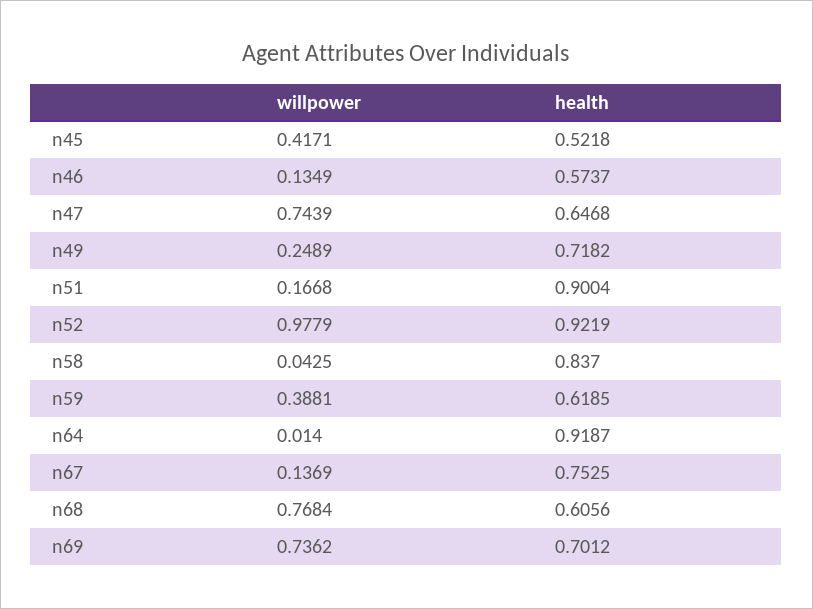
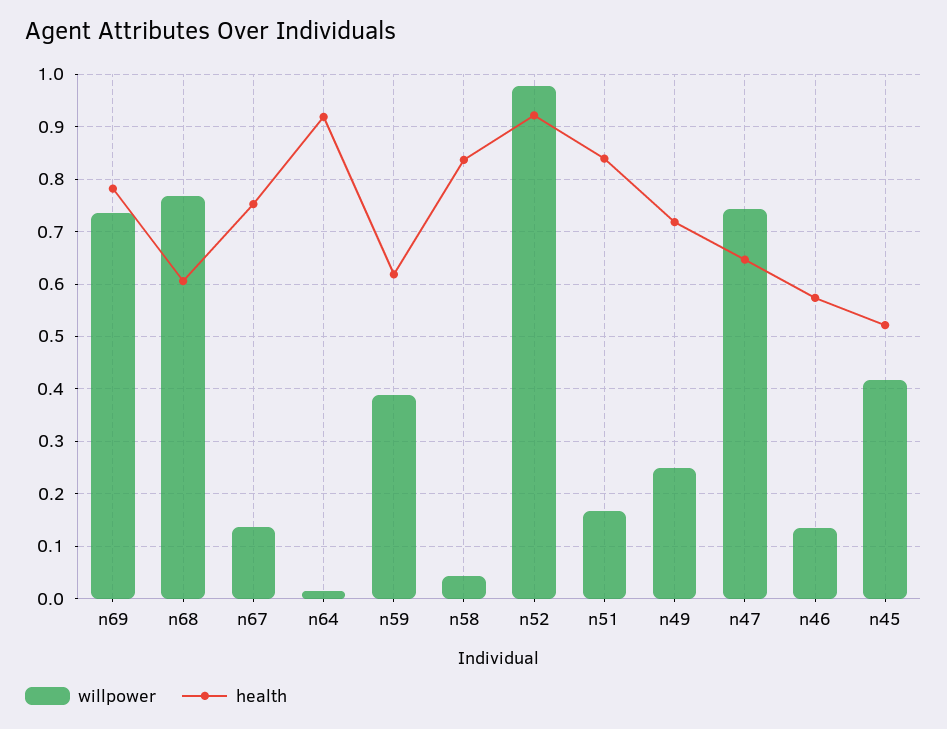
  {
    "willpower": {
      "n45": 0.4171,
      "n46": 0.1349,
      "n47": 0.7439,
      "n49": 0.2489,
      "n51": 0.1668,
      "n52": 0.9779,
      "n58": 0.0425,
      "n59": 0.3881,
      "n64": 0.014,
      "n67": 0.1369,
      "n68": 0.7684,
      "n69": 0.7362
    },
    "health": {
      "n45": 0.5218,
      "n46": 0.5737,
      "n47": 0.6468,
      "n49": 0.7182,
-     "n51": 0.9004,
+     "n51": 0.84,
      "n52": 0.9219,
      "n58": 0.837,
      "n59": 0.6185,
      "n64": 0.9187,
      "n67": 0.7525,
      "n68": 0.6056,
-     "n69": 0.7012
+     "n69": 0.78
    }
  }

